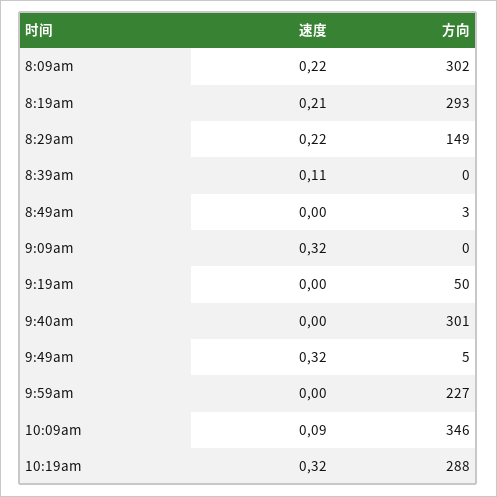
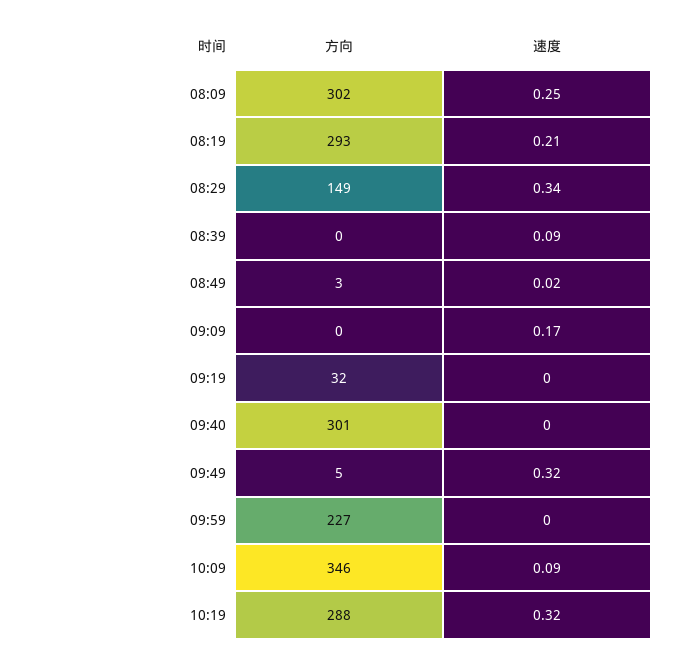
  {
    "速度": {
-     "8:09am": 0.22,
+     "8:09am": 0.25,
      "8:19am": 0.21,
-     "8:29am": 0.22,
+     "8:29am": 0.34,
-     "8:39am": 0.11,
+     "8:39am": 0.09,
-     "8:49am": 0,
+     "8:49am": 0.02,
-     "9:09am": 0.32,
+     "9:09am": 0.17,
      "9:19am": 0,
      "9:40am": 0,
      "9:49am": 0.32,
      "9:59am": 0,
      "10:09am": 0.09,
      "10:19am": 0.32
    },
    "方向": {
      "8:09am": 302,
      "8:19am": 293,
      "8:29am": 149,
      "8:39am": 0,
      "8:49am": 3,
      "9:09am": 0,
-     "9:19am": 50,
+     "9:19am": 32,
      "9:40am": 301,
      "9:49am": 5,
      "9:59am": 227,
      "10:09am": 346,
      "10:19am": 288
    }
  }

